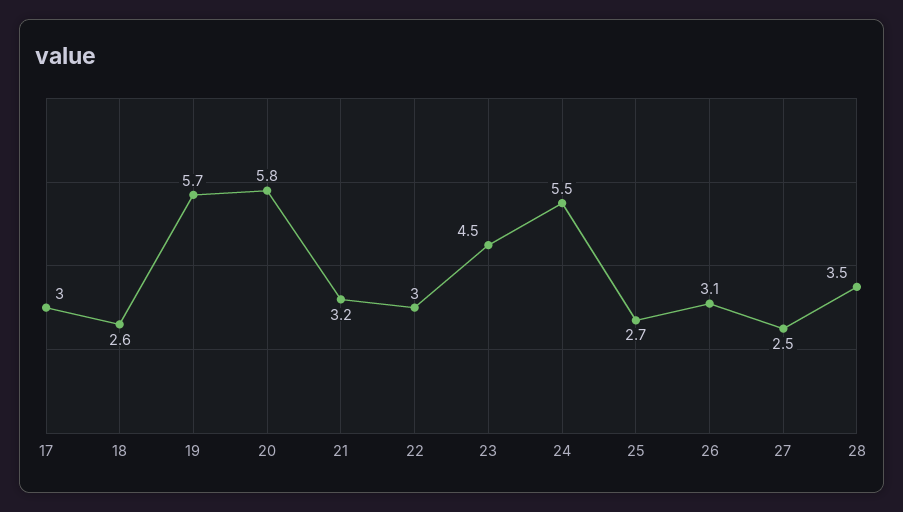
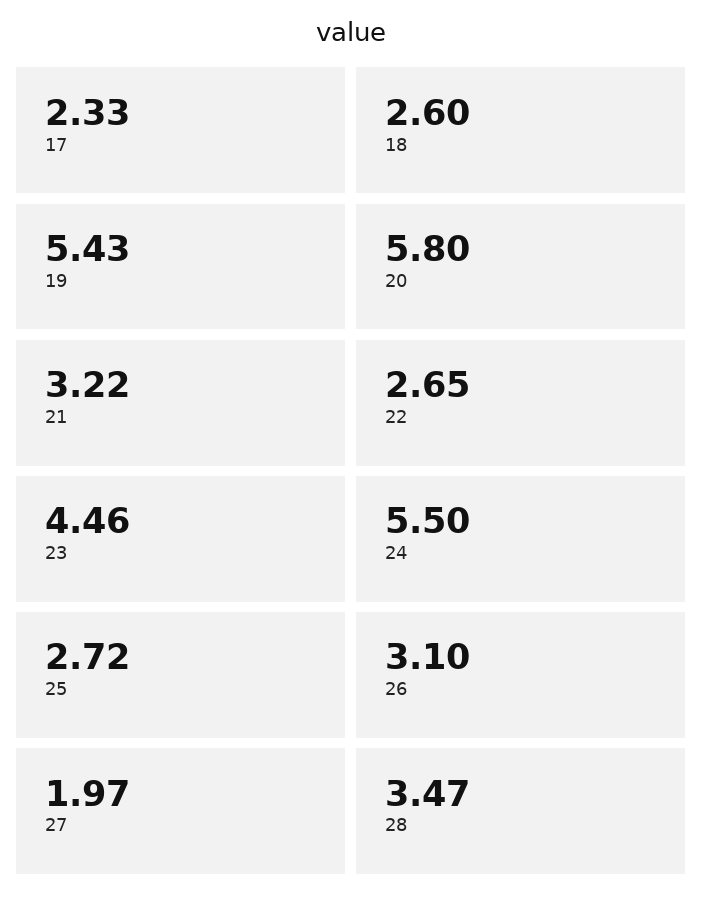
  {
-   "17": 3,
+   "17": 2.33,
    "18": 2.6,
-   "19": 5.7,
+   "19": 5.43,
    "20": 5.8,
    "21": 3.22,
-   "22": 3,
+   "22": 2.65,
    "23": 4.46,
    "24": 5.5,
    "25": 2.72,
    "26": 3.1,
-   "27": 2.5,
+   "27": 1.97,
    "28": 3.47
  }

